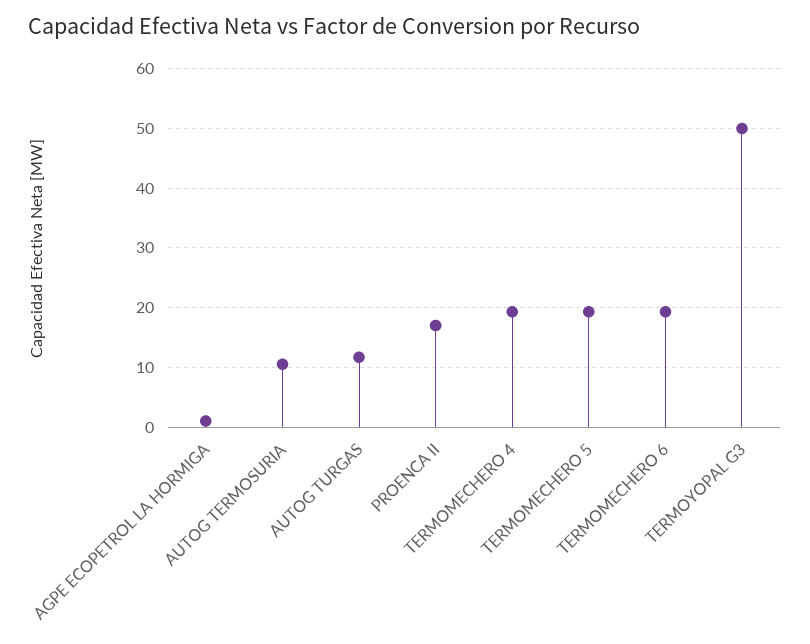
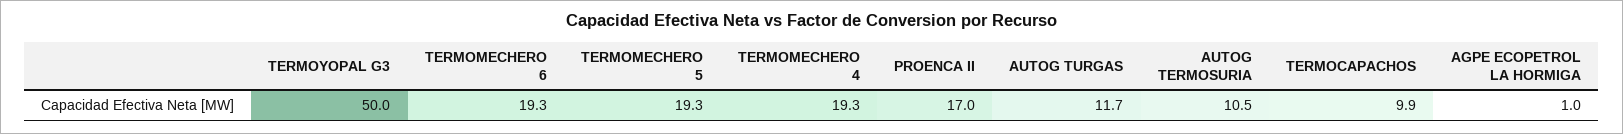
  {
    "AGPE ECOPETROL LA HORMIGA": 1,
    "AUTOG TERMOSURIA": 10.5,
    "AUTOG TURGAS": 11.7,
    "PROENCA II": 17,
    "TERMOMECHERO 4": 19.3,
    "TERMOMECHERO 5": 19.3,
    "TERMOMECHERO 6": 19.3,
-   "TERMOYOPAL G3": 50
+   "TERMOYOPAL G3": 50,
+   "TERMOCAPACHOS": 9.9
  }

